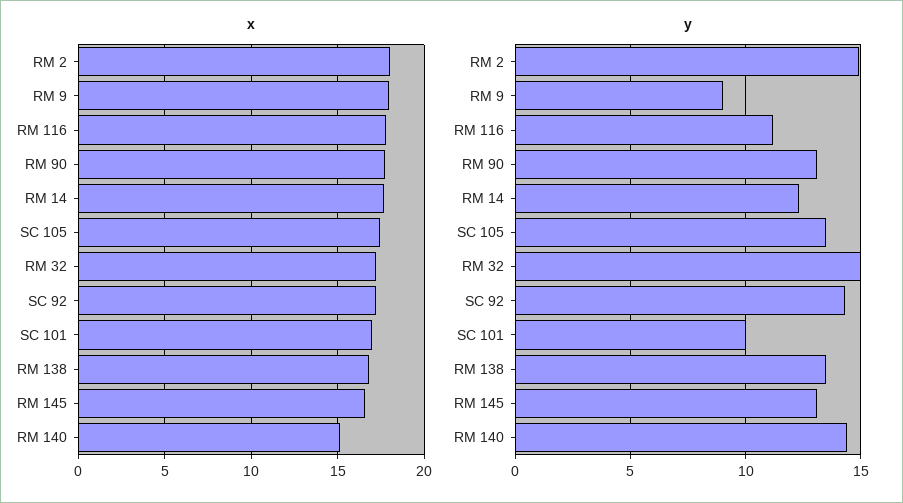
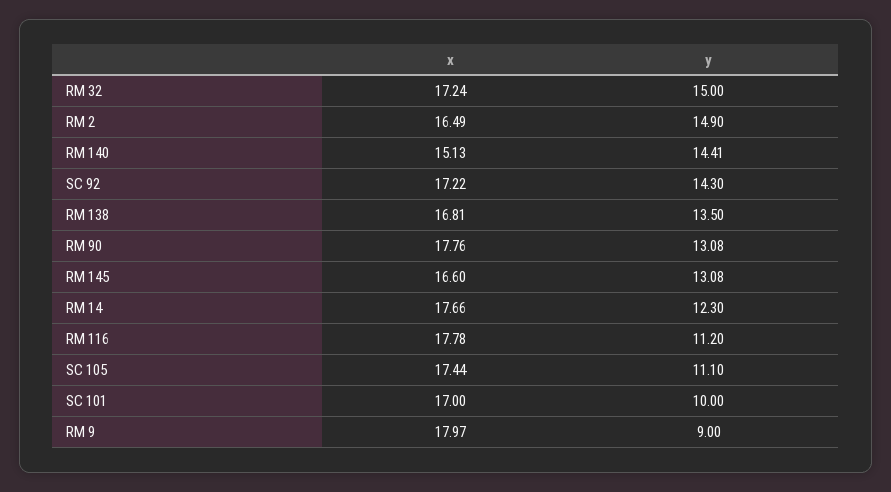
  {
    "x": {
-     "RM 2": 18,
+     "RM 2": 16.49,
      "RM 9": 17.97,
      "RM 116": 17.78,
      "RM 90": 17.76,
      "RM 14": 17.66,
      "SC 105": 17.44,
      "RM 32": 17.24,
      "SC 92": 17.22,
      "SC 101": 17,
      "RM 138": 16.81,
      "RM 145": 16.6,
      "RM 140": 15.13
    },
    "y": {
      "RM 2": 14.9,
      "RM 9": 9,
      "RM 116": 11.2,
      "RM 90": 13.08,
      "RM 14": 12.3,
-     "SC 105": 13.5,
+     "SC 105": 11.1,
      "RM 32": 15,
      "SC 92": 14.3,
      "SC 101": 10,
      "RM 138": 13.5,
      "RM 145": 13.08,
      "RM 140": 14.41
    }
  }

